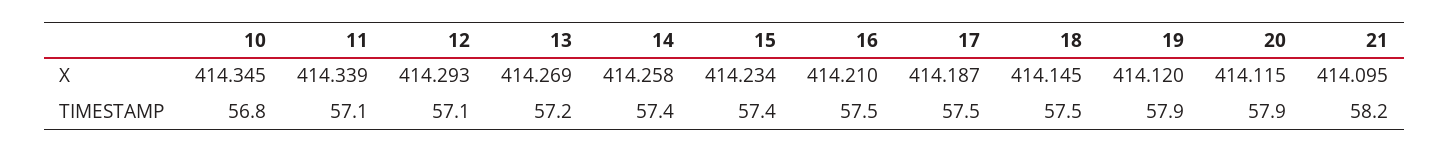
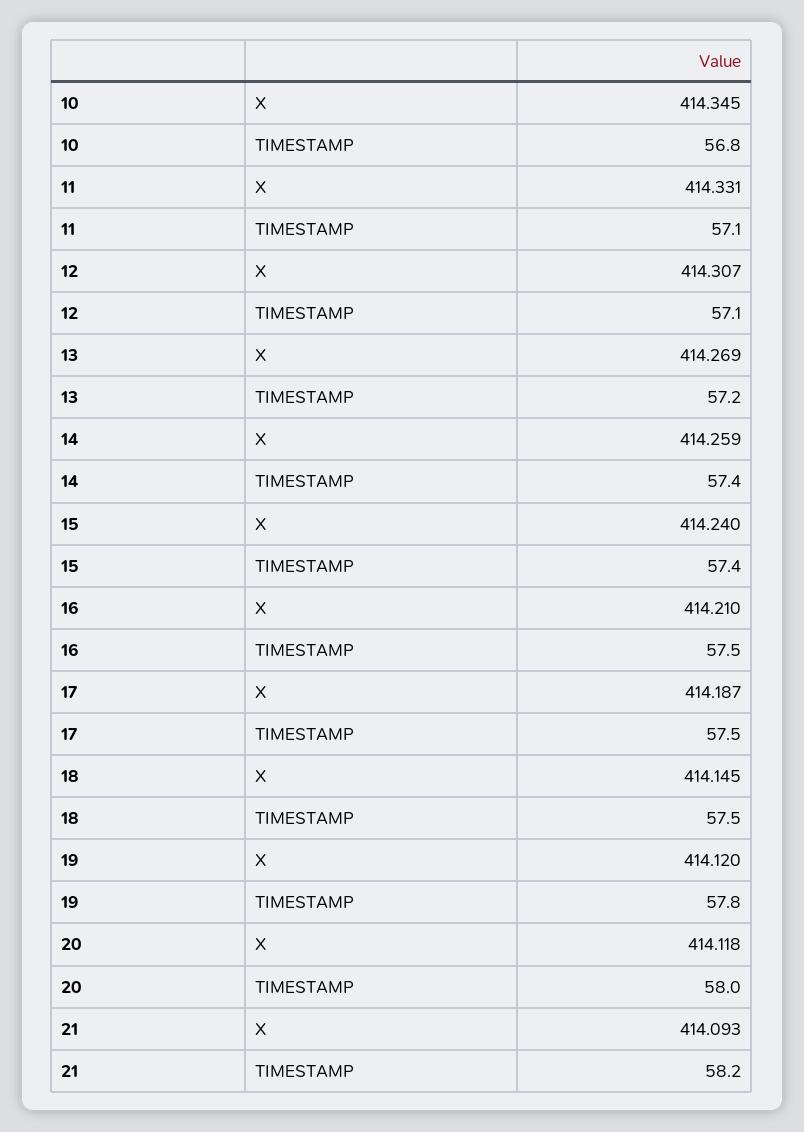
  {
    "10": {
      "X": 414.345,
      "TIMESTAMP": 56.8
    },
    "11": {
-     "X": 414.339,
+     "X": 414.331,
      "TIMESTAMP": 57.1
    },
    "12": {
-     "X": 414.293,
+     "X": 414.307,
      "TIMESTAMP": 57.1
    },
    "13": {
      "X": 414.269,
      "TIMESTAMP": 57.2
    },
    "14": {
-     "X": 414.258,
+     "X": 414.259,
      "TIMESTAMP": 57.4
    },
    "15": {
-     "X": 414.234,
+     "X": 414.24,
      "TIMESTAMP": 57.4
    },
    "16": {
      "X": 414.21,
      "TIMESTAMP": 57.5
    },
    "17": {
      "X": 414.187,
      "TIMESTAMP": 57.5
    },
    "18": {
      "X": 414.145,
      "TIMESTAMP": 57.5
    },
    "19": {
      "X": 414.12,
-     "TIMESTAMP": 57.9
+     "TIMESTAMP": 57.8
    },
    "20": {
-     "X": 414.115,
+     "X": 414.118,
-     "TIMESTAMP": 57.9
+     "TIMESTAMP": 58
    },
    "21": {
-     "X": 414.095,
+     "X": 414.093,
      "TIMESTAMP": 58.2
    }
  }

